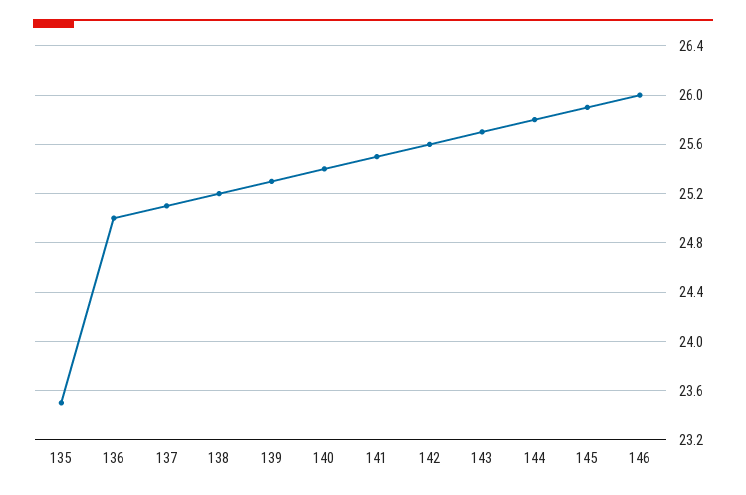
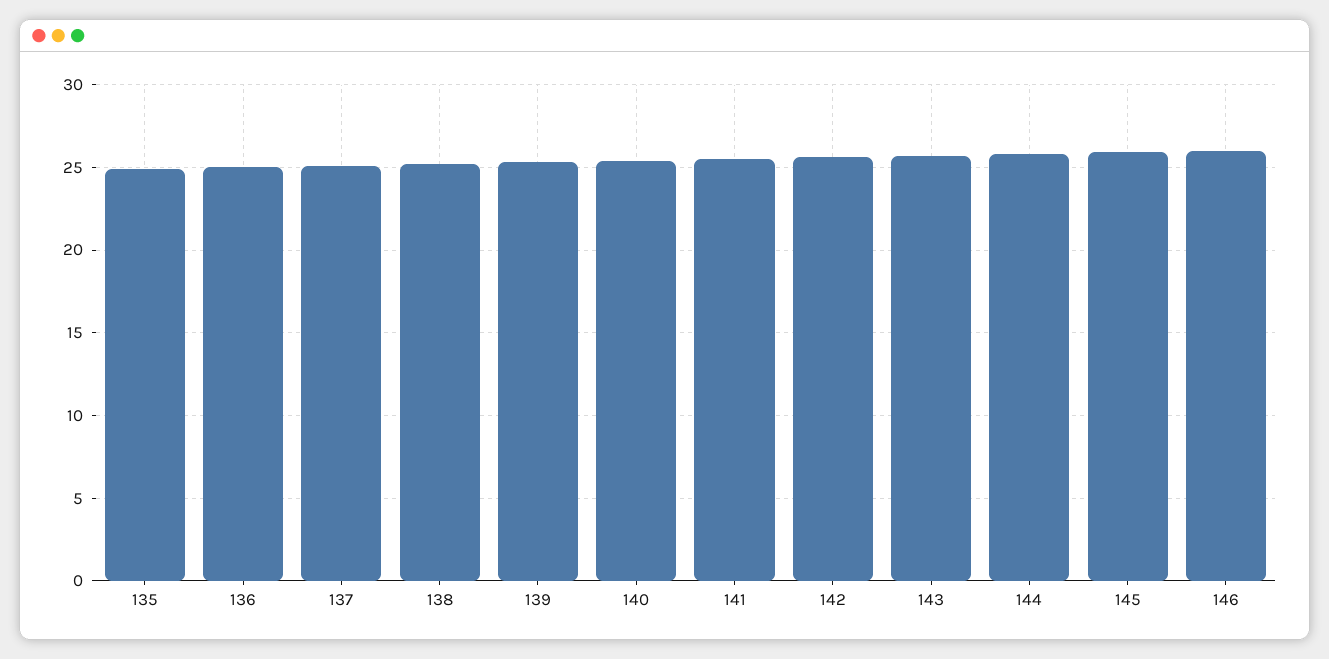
  {
-   "135": 23.5,
+   "135": 25,
    "136": 25,
    "137": 25.1,
    "138": 25.2,
    "139": 25.3,
    "140": 25.4,
    "141": 25.5,
    "142": 25.6,
    "143": 25.7,
    "144": 25.8,
    "145": 25.9,
    "146": 26
  }

